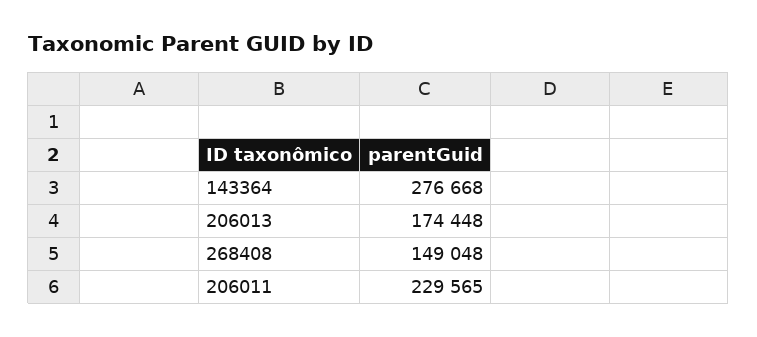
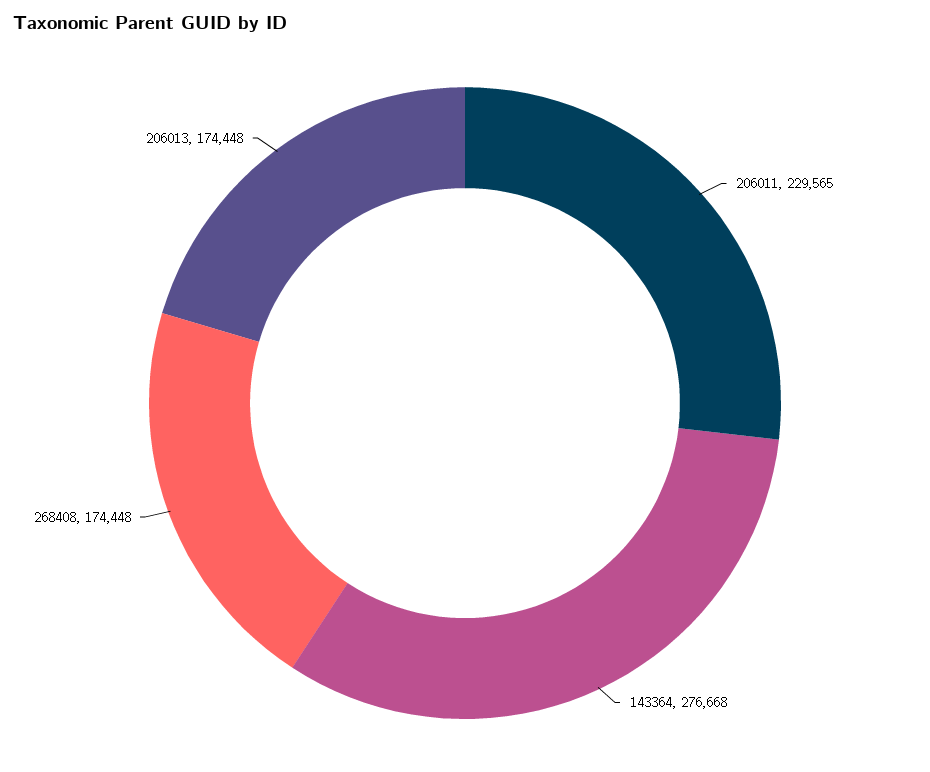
  {
    "143364": 276668,
    "206013": 174448,
-   "268408": 149048,
+   "268408": 174448,
    "206011": 229565
  }

